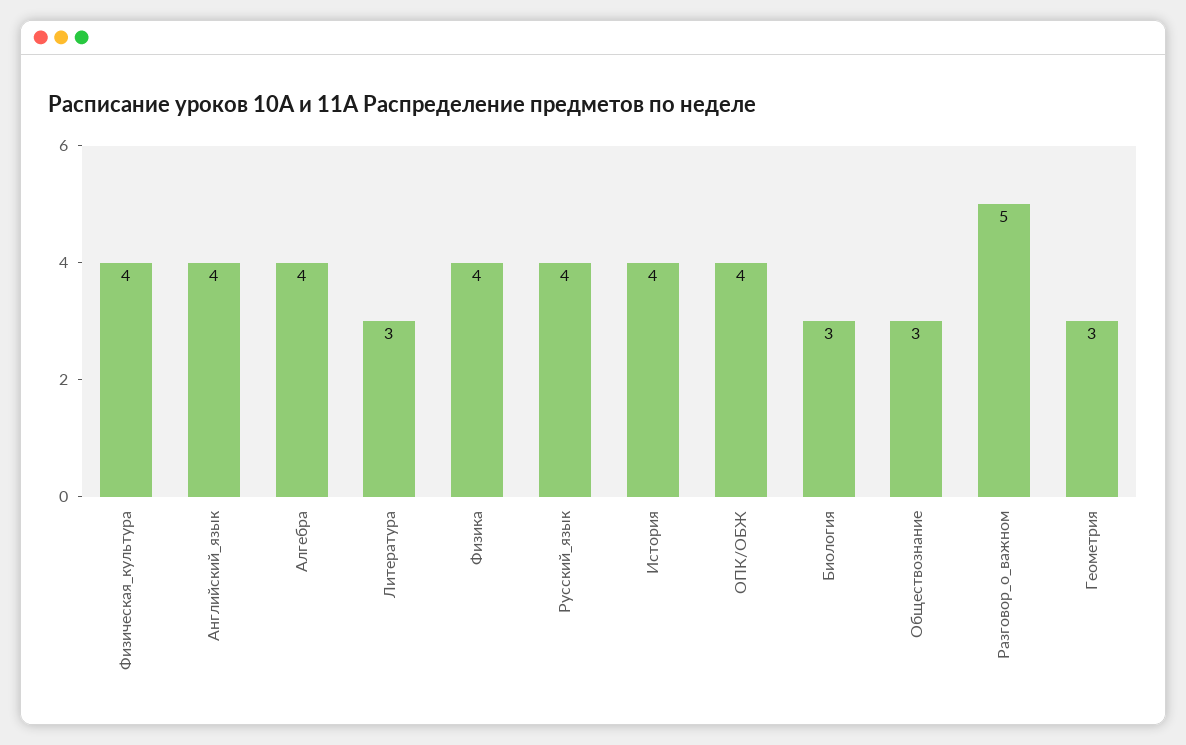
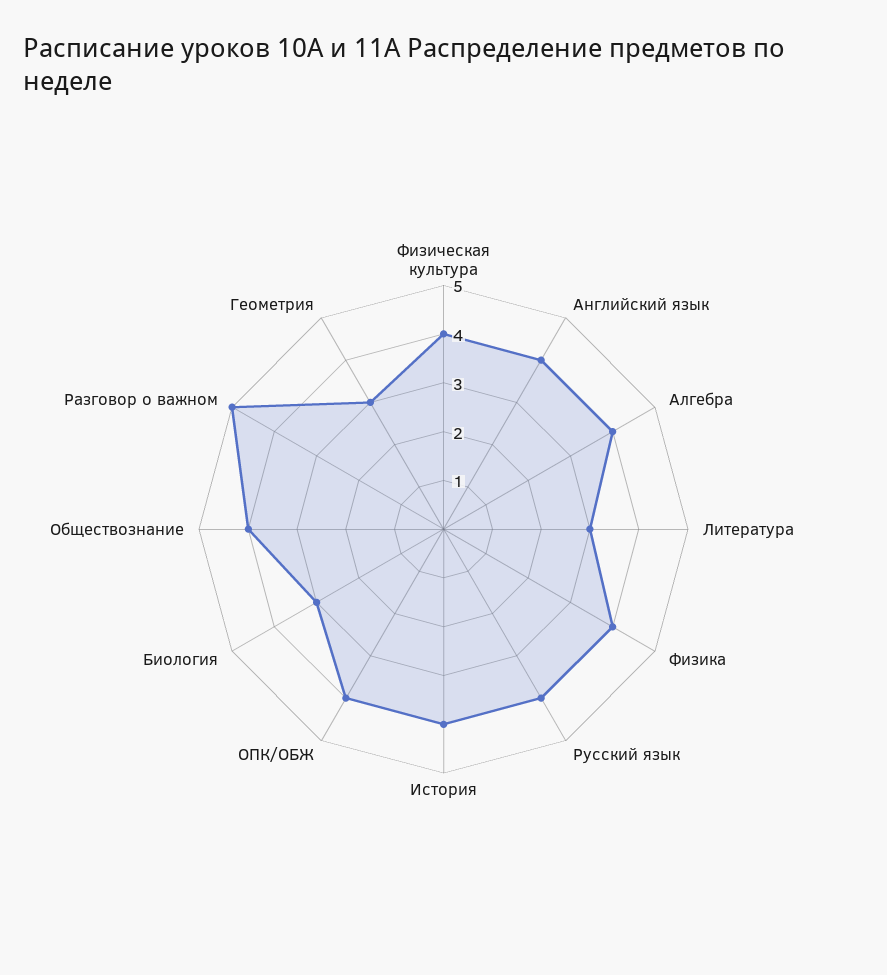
  {
    "Физическая_культура": 4,
    "Английский_язык": 4,
    "Алгебра": 4,
    "Литература": 3,
    "Физика": 4,
    "Русский_язык": 4,
    "История": 4,
    "ОПК/ОБЖ": 4,
    "Биология": 3,
-   "Обществознание": 3,
+   "Обществознание": 4,
    "Разговор_о_важном": 5,
    "Геометрия": 3
  }

